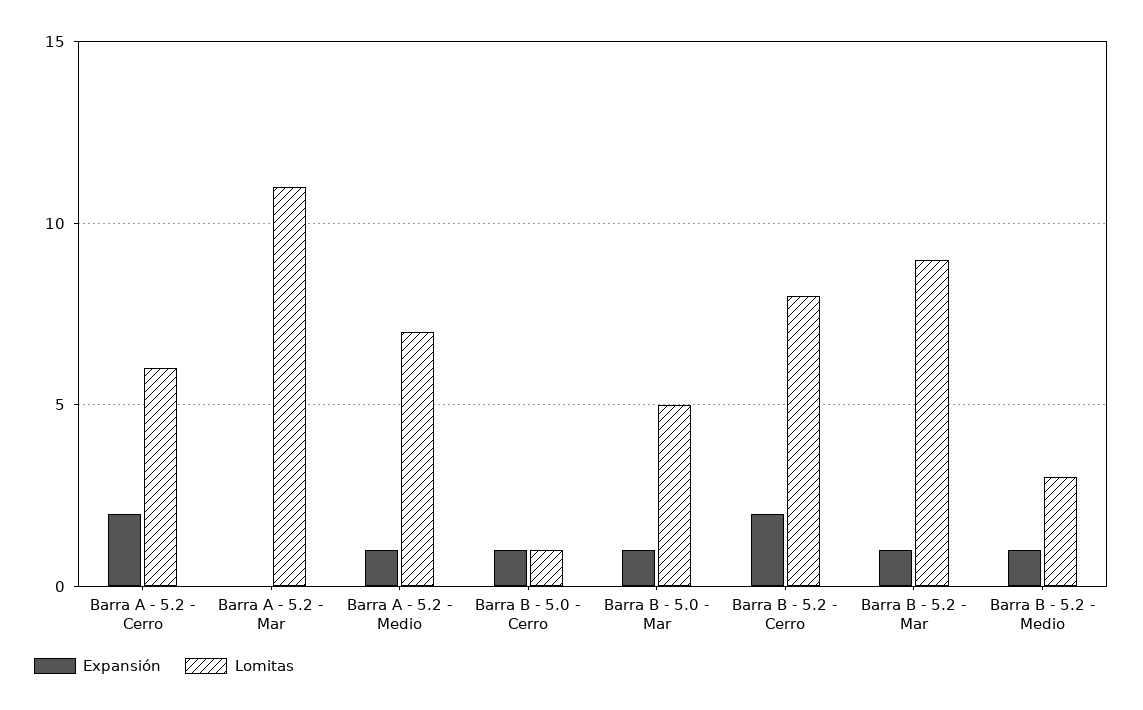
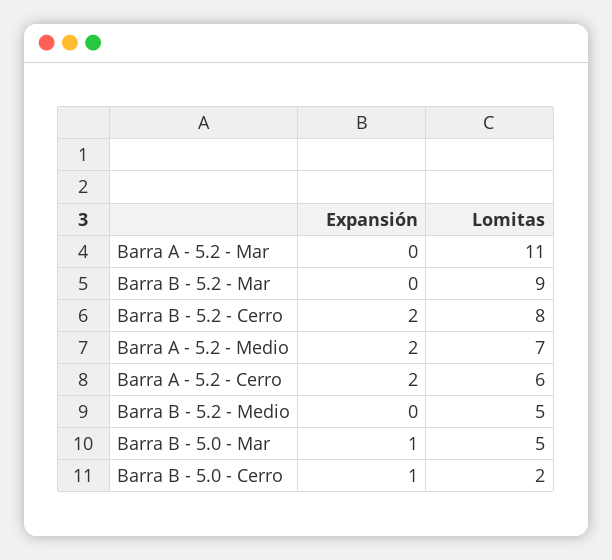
  {
    "Expansión": {
      "Barra A - 5.2 - Cerro": 2,
      "Barra A - 5.2 - Mar": 0,
-     "Barra A - 5.2 - Medio": 1,
+     "Barra A - 5.2 - Medio": 2,
      "Barra B - 5.0 - Cerro": 1,
      "Barra B - 5.0 - Mar": 1,
      "Barra B - 5.2 - Cerro": 2,
-     "Barra B - 5.2 - Mar": 1,
+     "Barra B - 5.2 - Mar": 0,
-     "Barra B - 5.2 - Medio": 1
+     "Barra B - 5.2 - Medio": 0
    },
    "Lomitas": {
      "Barra A - 5.2 - Cerro": 6,
      "Barra A - 5.2 - Mar": 11,
      "Barra A - 5.2 - Medio": 7,
-     "Barra B - 5.0 - Cerro": 1,
+     "Barra B - 5.0 - Cerro": 2,
      "Barra B - 5.0 - Mar": 5,
      "Barra B - 5.2 - Cerro": 8,
      "Barra B - 5.2 - Mar": 9,
-     "Barra B - 5.2 - Medio": 3
+     "Barra B - 5.2 - Medio": 5
    }
  }

